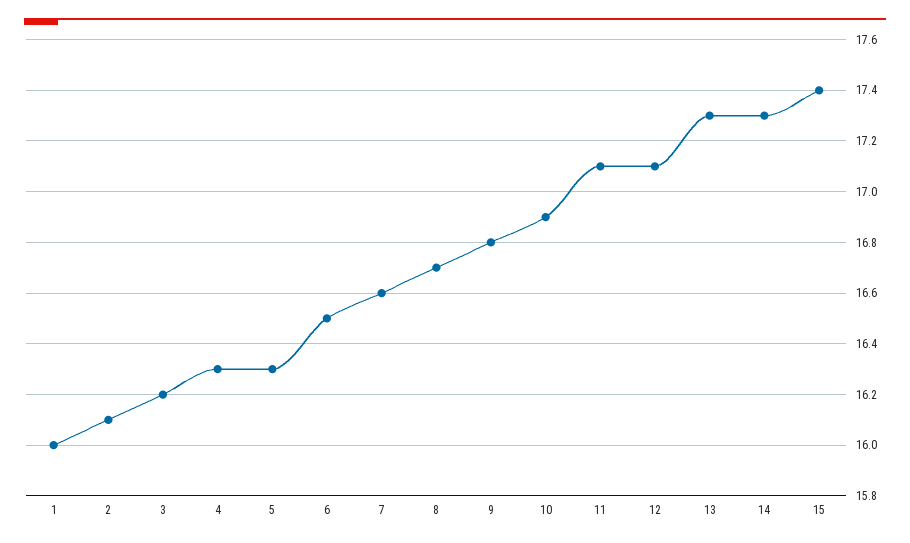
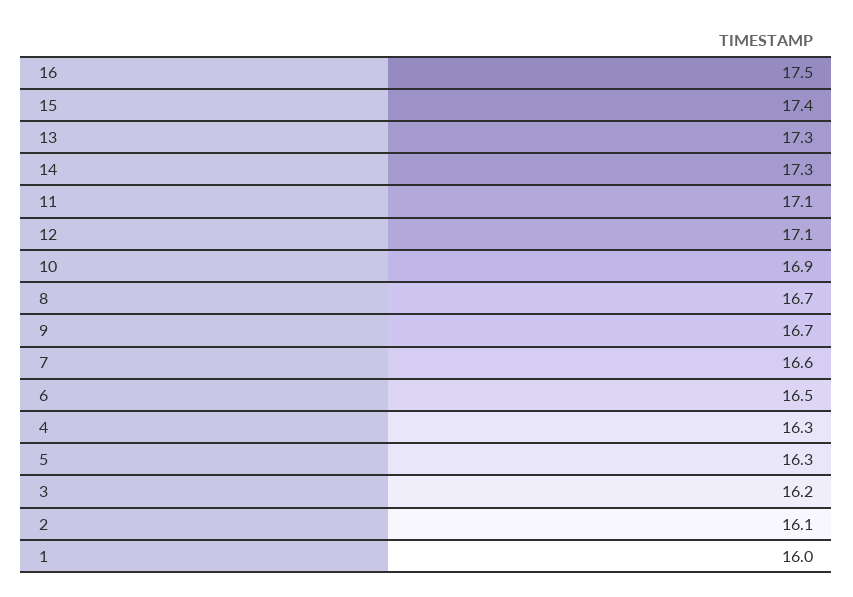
  {
    "1": 16,
    "2": 16.1,
    "3": 16.2,
    "4": 16.3,
    "5": 16.3,
    "6": 16.5,
    "7": 16.6,
    "8": 16.7,
-   "9": 16.8,
+   "9": 16.7,
    "10": 16.9,
    "11": 17.1,
    "12": 17.1,
    "13": 17.3,
    "14": 17.3,
-   "15": 17.4
+   "15": 17.4,
+   "16": 17.5
  }

